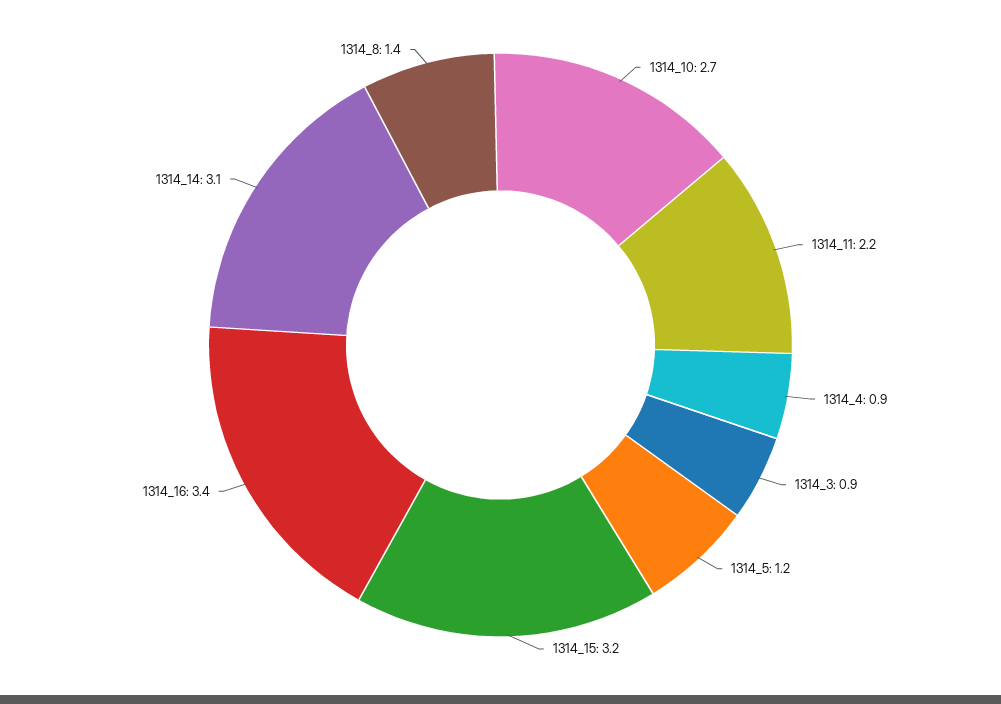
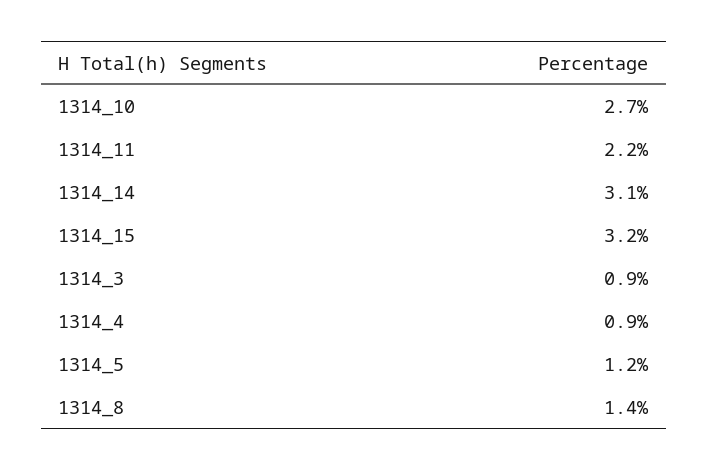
  {
    "1314_10": 2.7,
    "1314_11": 2.2,
    "1314_4": 0.9,
    "1314_3": 0.9,
    "1314_5": 1.2,
    "1314_15": 3.2,
-   "1314_16": 3.4,
    "1314_14": 3.1,
    "1314_8": 1.4
  }

